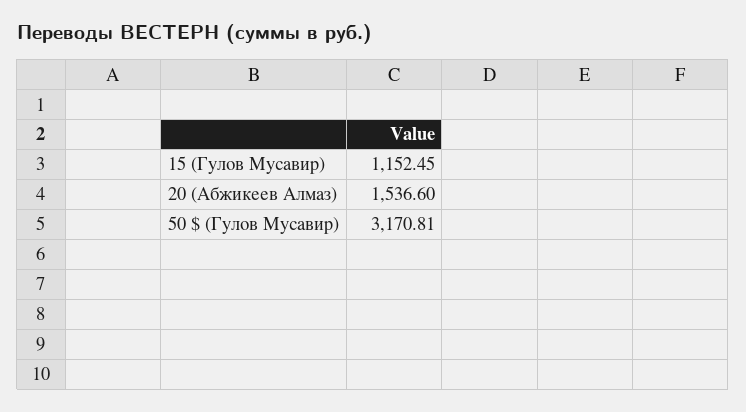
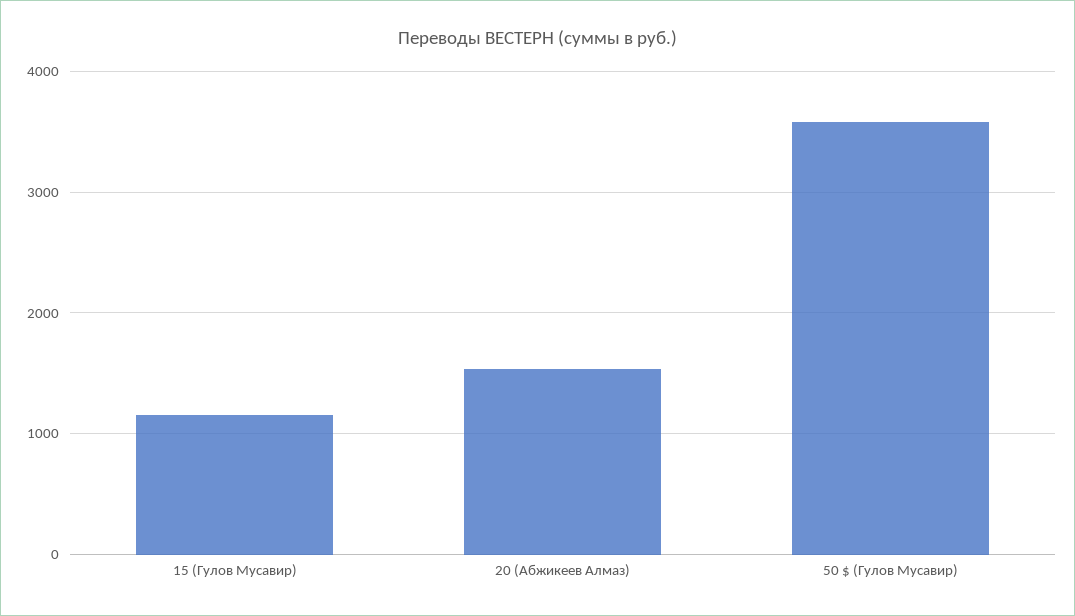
  {
    "15 (Гулов Мусавир)": 1152.45,
    "20 (Абжикеев Алмаз)": 1536.6,
-   "50 $ (Гулов Мусавир)": 3170.81
+   "50 $ (Гулов Мусавир)": 3600
  }

